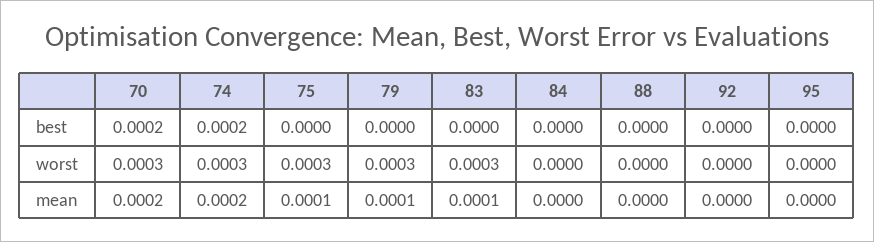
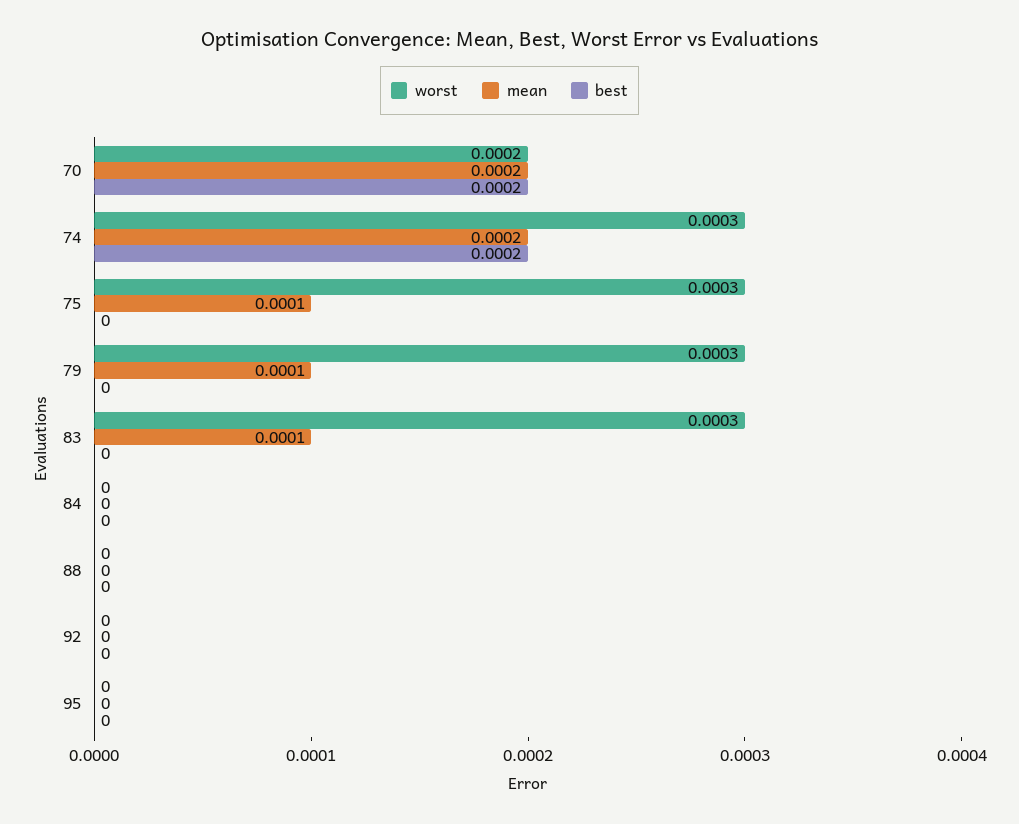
  {
    "best": {
      "70": 0.0002,
      "74": 0.0002,
      "75": 0,
      "79": 0,
      "83": 0,
      "84": 0,
      "88": 0,
      "92": 0,
      "95": 0
    },
    "worst": {
-     "70": 0.0003,
+     "70": 0.0002,
      "74": 0.0003,
      "75": 0.0003,
      "79": 0.0003,
      "83": 0.0003,
      "84": 0,
      "88": 0,
      "92": 0,
      "95": 0
    },
    "mean": {
      "70": 0.0002,
      "74": 0.0002,
      "75": 0.0001,
      "79": 0.0001,
      "83": 0.0001,
      "84": 0,
      "88": 0,
      "92": 0,
      "95": 0
    }
  }

